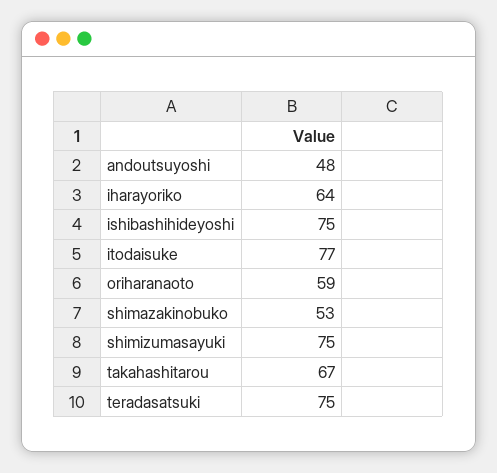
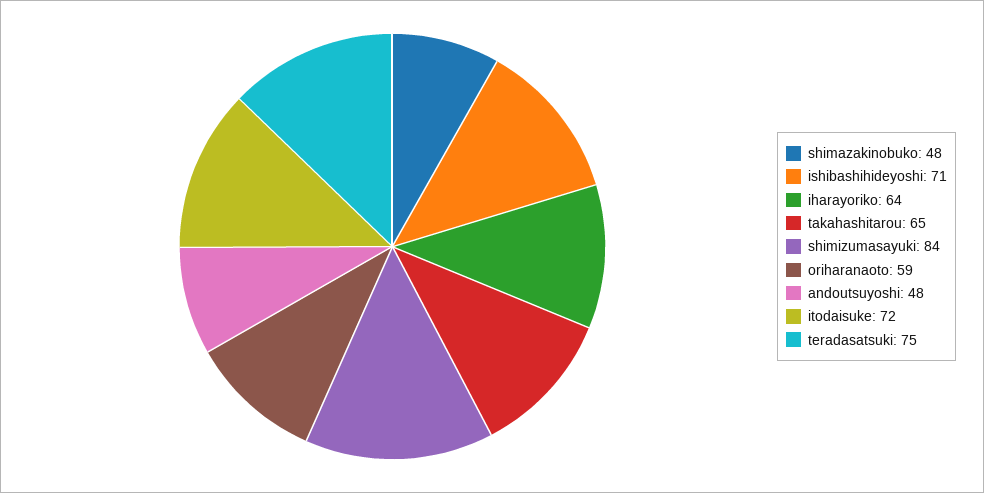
  {
    "andoutsuyoshi": 48,
    "iharayoriko": 64,
-   "ishibashihideyoshi": 75,
+   "ishibashihideyoshi": 71,
-   "itodaisuke": 77,
+   "itodaisuke": 72,
    "oriharanaoto": 59,
-   "shimazakinobuko": 53,
+   "shimazakinobuko": 48,
-   "shimizumasayuki": 75,
+   "shimizumasayuki": 84,
-   "takahashitarou": 67,
+   "takahashitarou": 65,
    "teradasatsuki": 75
  }

